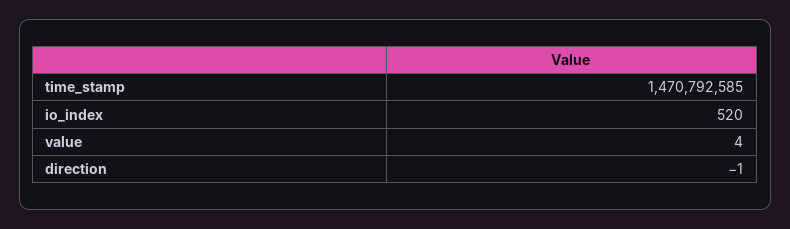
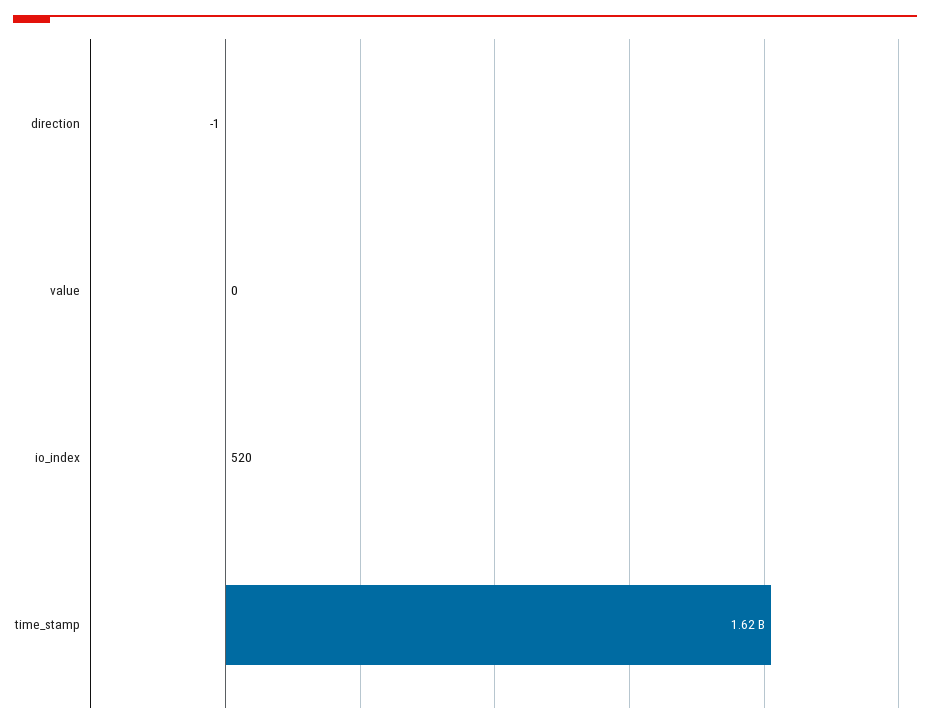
  {
-   "time_stamp": 1470792585,
+   "time_stamp": 1620000000,
    "io_index": 520,
-   "value": 4,
+   "value": 0,
    "direction": -1
  }

